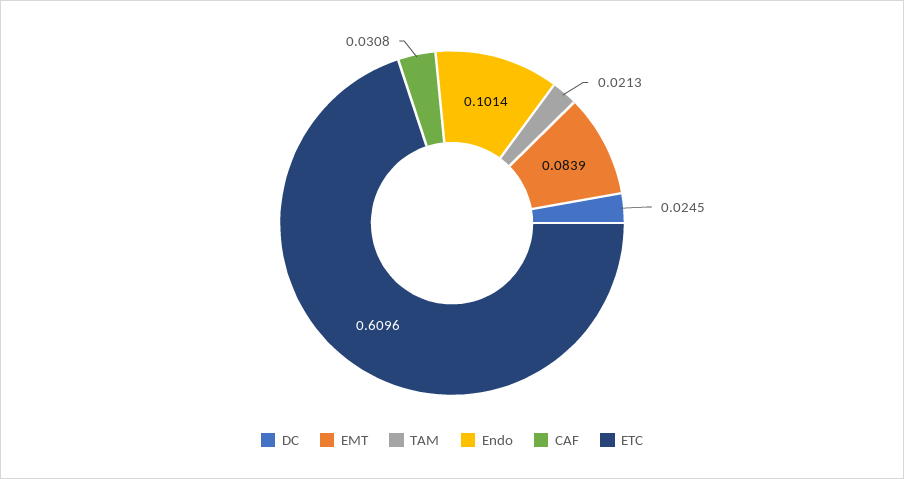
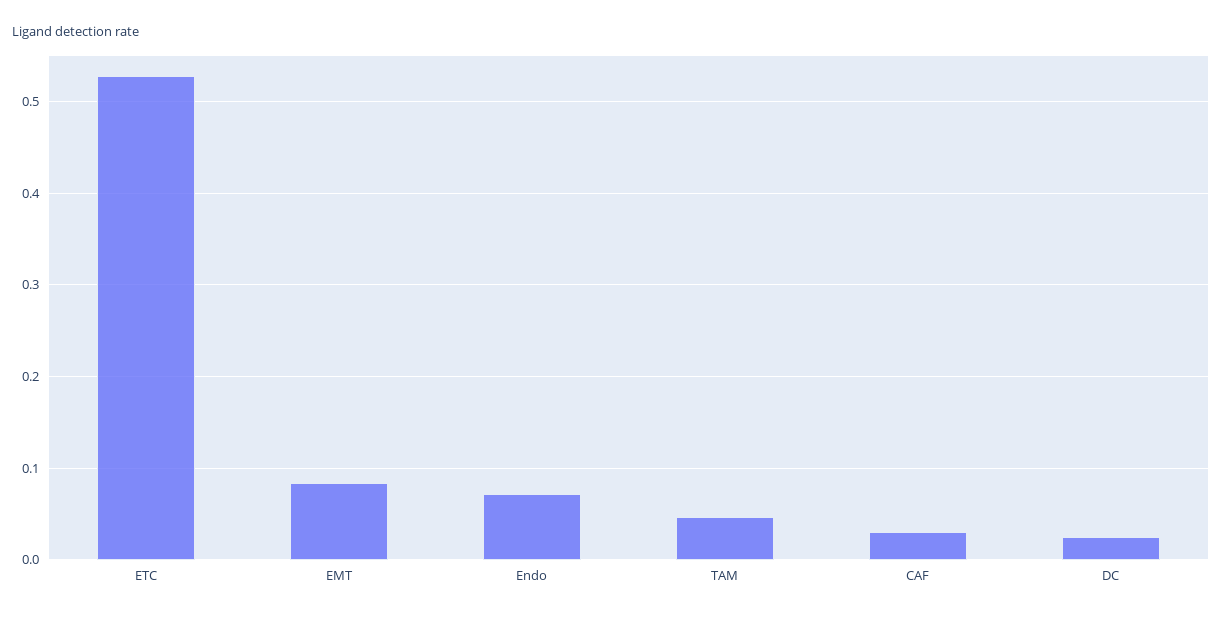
  {
    "DC": 0.0245,
    "EMT": 0.0839,
-   "TAM": 0.0213,
+   "TAM": 0.05,
-   "Endo": 0.1014,
+   "Endo": 0.07,
    "CAF": 0.0308,
-   "ETC": 0.6096
+   "ETC": 0.53
  }

